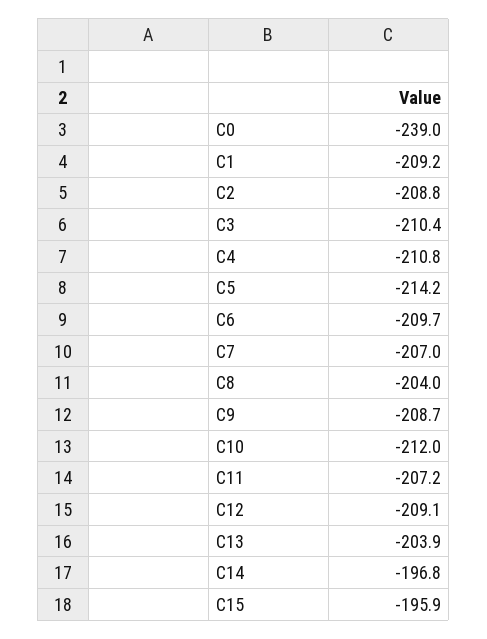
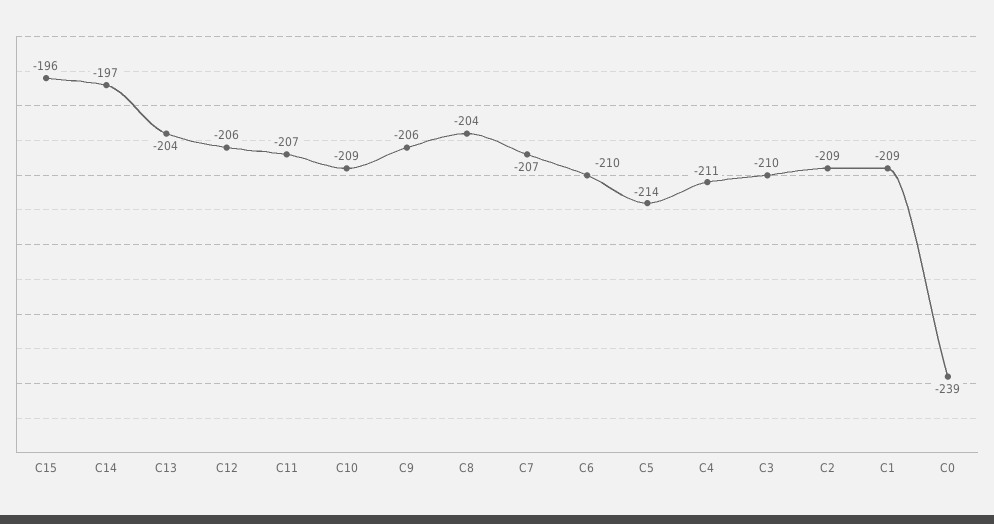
  {
    "C0": -239,
    "C1": -209.2,
    "C2": -208.8,
    "C3": -210.4,
    "C4": -210.8,
    "C5": -214.2,
    "C6": -209.7,
    "C7": -207,
    "C8": -204,
-   "C9": -208.7,
+   "C9": -206,
-   "C10": -212,
+   "C10": -209,
    "C11": -207.2,
-   "C12": -209.1,
+   "C12": -206,
    "C13": -203.9,
    "C14": -196.8,
    "C15": -195.9
  }

